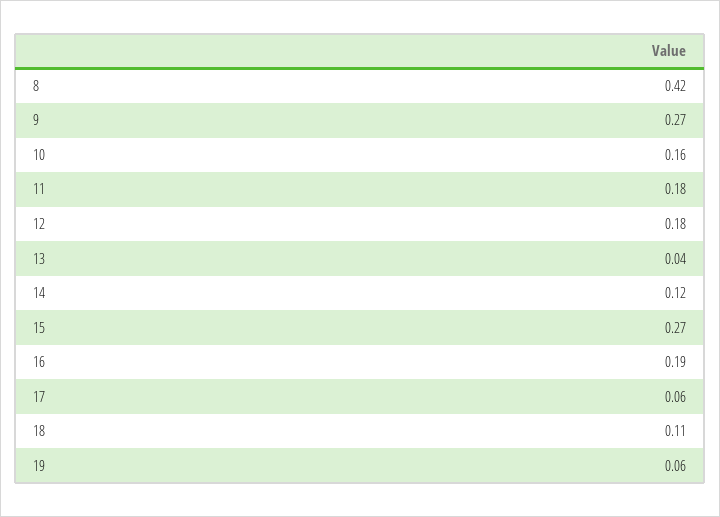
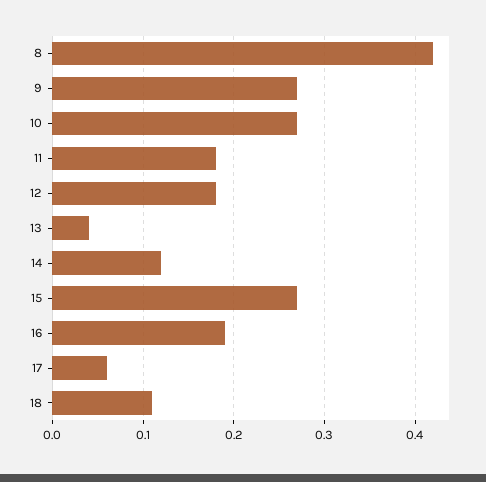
  {
    "8": 0.42,
    "9": 0.27,
-   "10": 0.16,
+   "10": 0.27,
    "11": 0.18,
    "12": 0.18,
    "13": 0.04,
    "14": 0.12,
    "15": 0.27,
    "16": 0.19,
    "17": 0.06,
-   "18": 0.11,
+   "18": 0.11
-   "19": 0.06
  }

